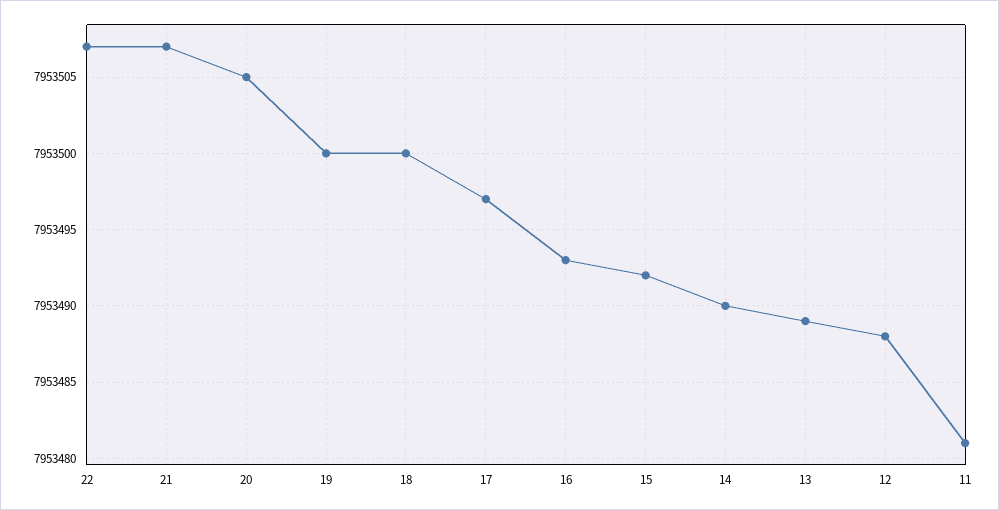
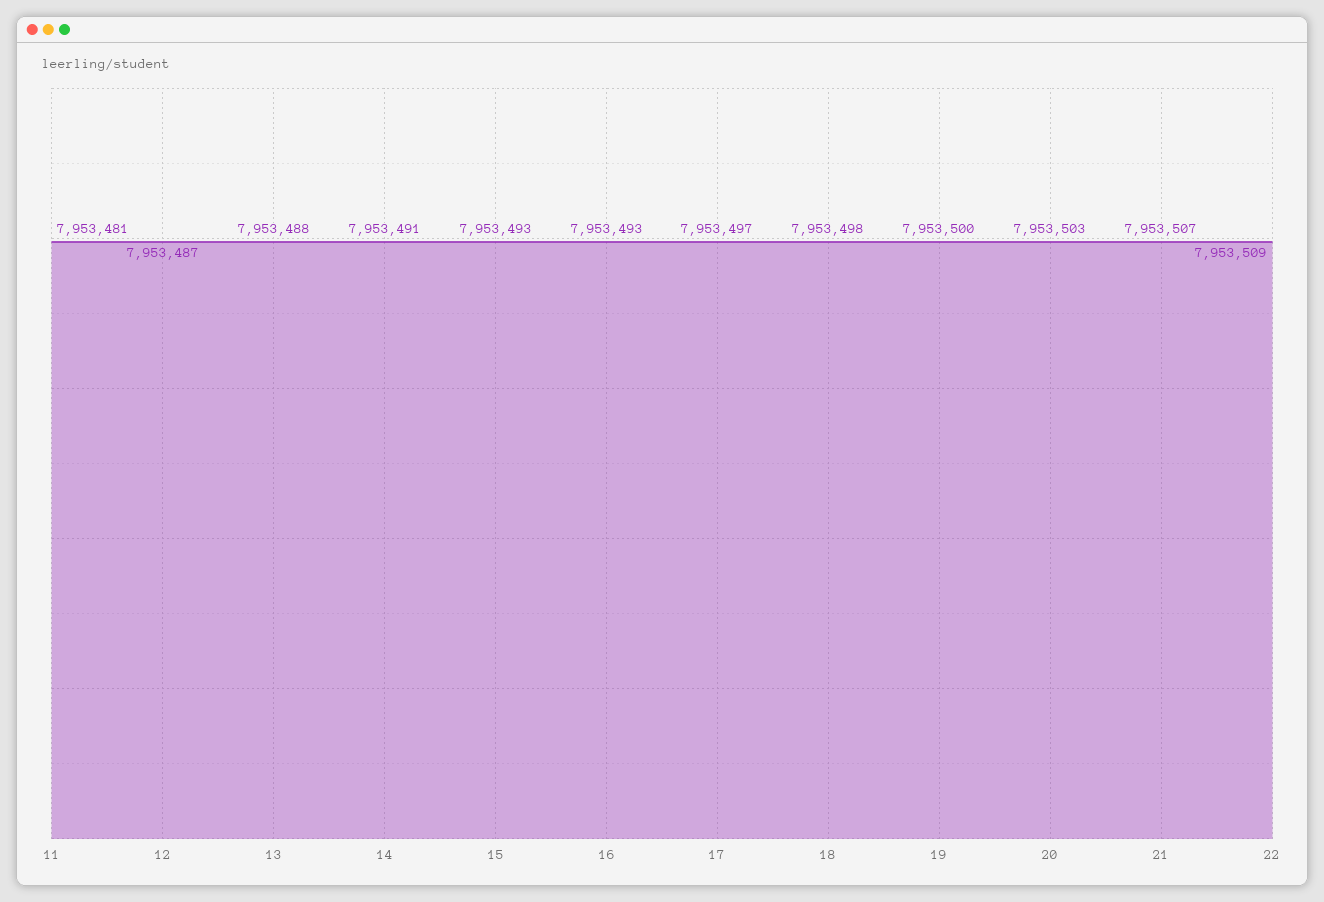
  {
-   "22": 7953507,
+   "22": 7953509,
    "21": 7953507,
-   "20": 7953505,
+   "20": 7953503,
    "19": 7953500,
-   "18": 7953500,
+   "18": 7953498,
    "17": 7953497,
    "16": 7953493,
-   "15": 7953492,
+   "15": 7953493,
-   "14": 7953490,
+   "14": 7953491,
-   "13": 7953489,
+   "13": 7953488,
-   "12": 7953488,
+   "12": 7953487,
    "11": 7953481
  }

